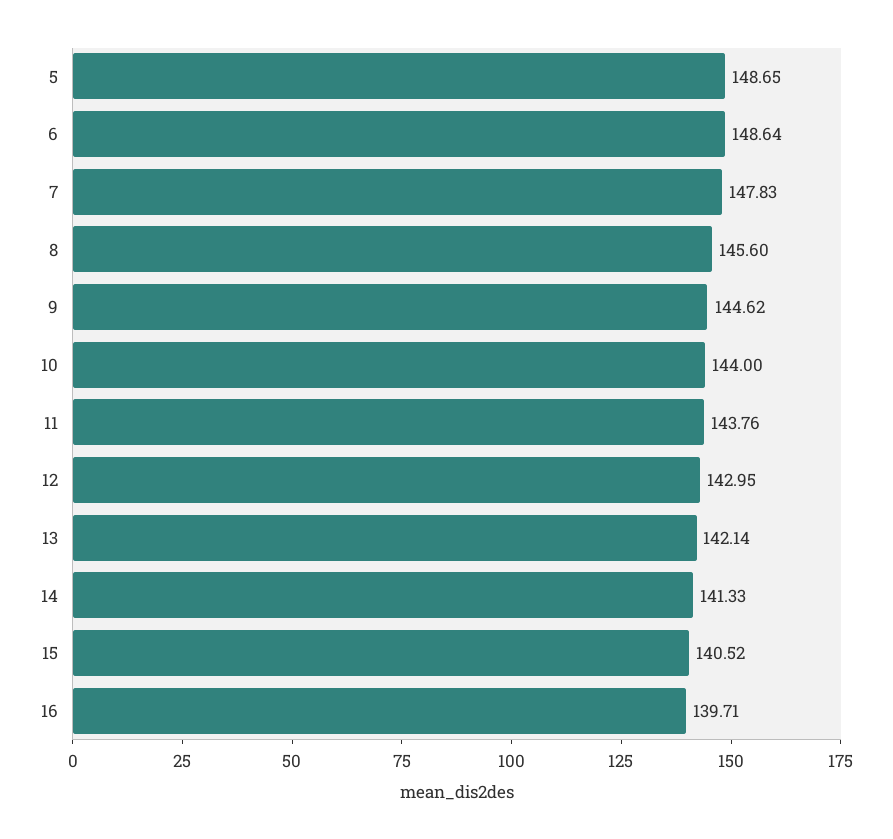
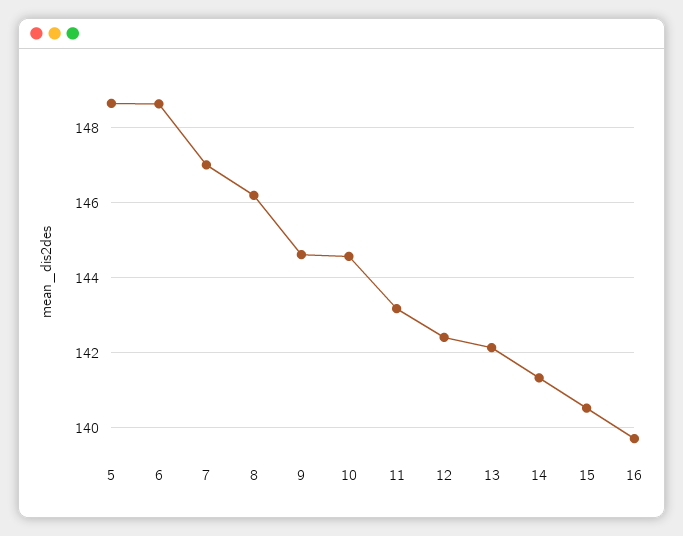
  {
    "5": 148.65,
    "6": 148.64,
-   "7": 147.83,
+   "7": 147,
-   "8": 145.6,
+   "8": 146.2,
    "9": 144.62,
-   "10": 144,
+   "10": 144.6,
-   "11": 143.76,
+   "11": 143.2,
-   "12": 142.95,
+   "12": 142.4,
    "13": 142.14,
    "14": 141.33,
    "15": 140.52,
    "16": 139.71
  }

